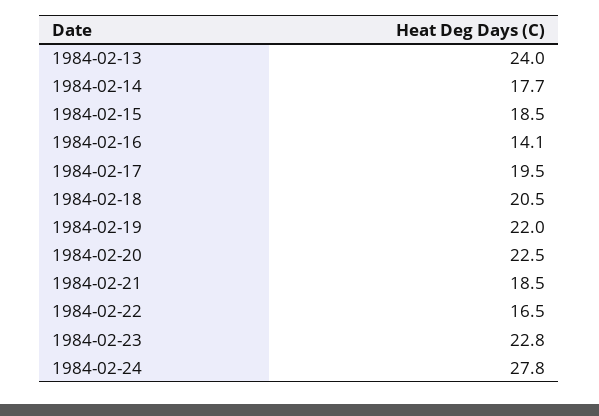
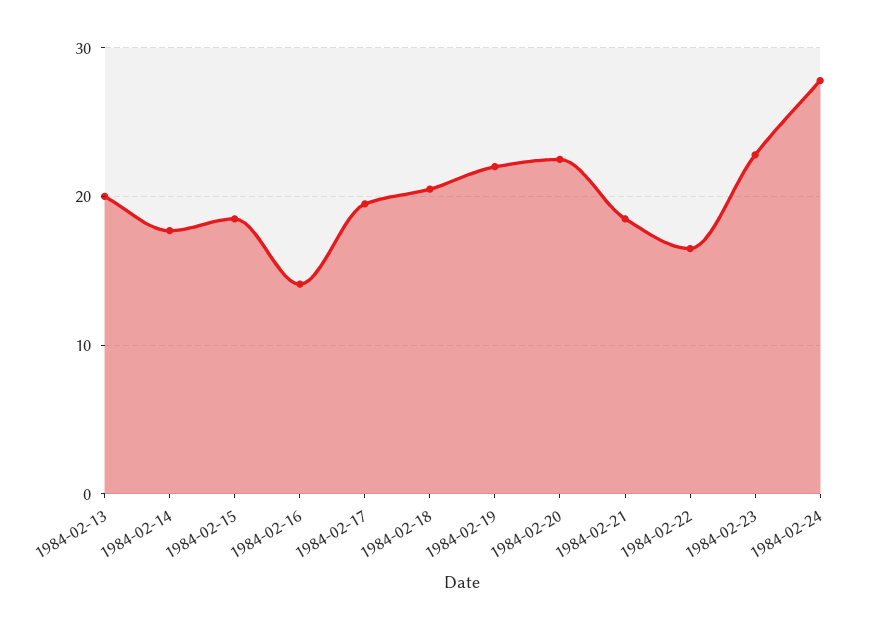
  {
-   "1984-02-13": 24,
+   "1984-02-13": 20,
    "1984-02-14": 17.7,
    "1984-02-15": 18.5,
    "1984-02-16": 14.1,
    "1984-02-17": 19.5,
    "1984-02-18": 20.5,
    "1984-02-19": 22,
    "1984-02-20": 22.5,
    "1984-02-21": 18.5,
    "1984-02-22": 16.5,
    "1984-02-23": 22.8,
    "1984-02-24": 27.8
  }

